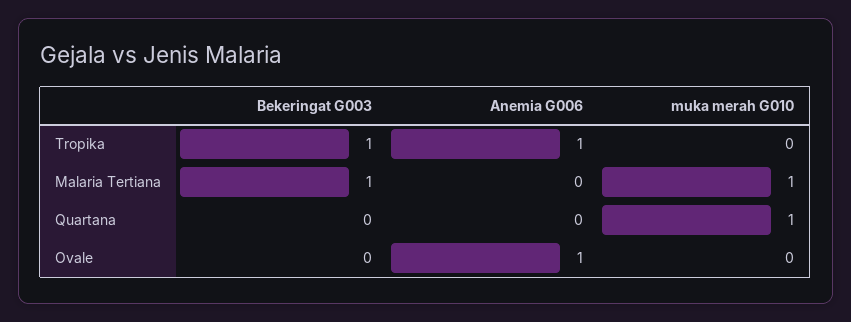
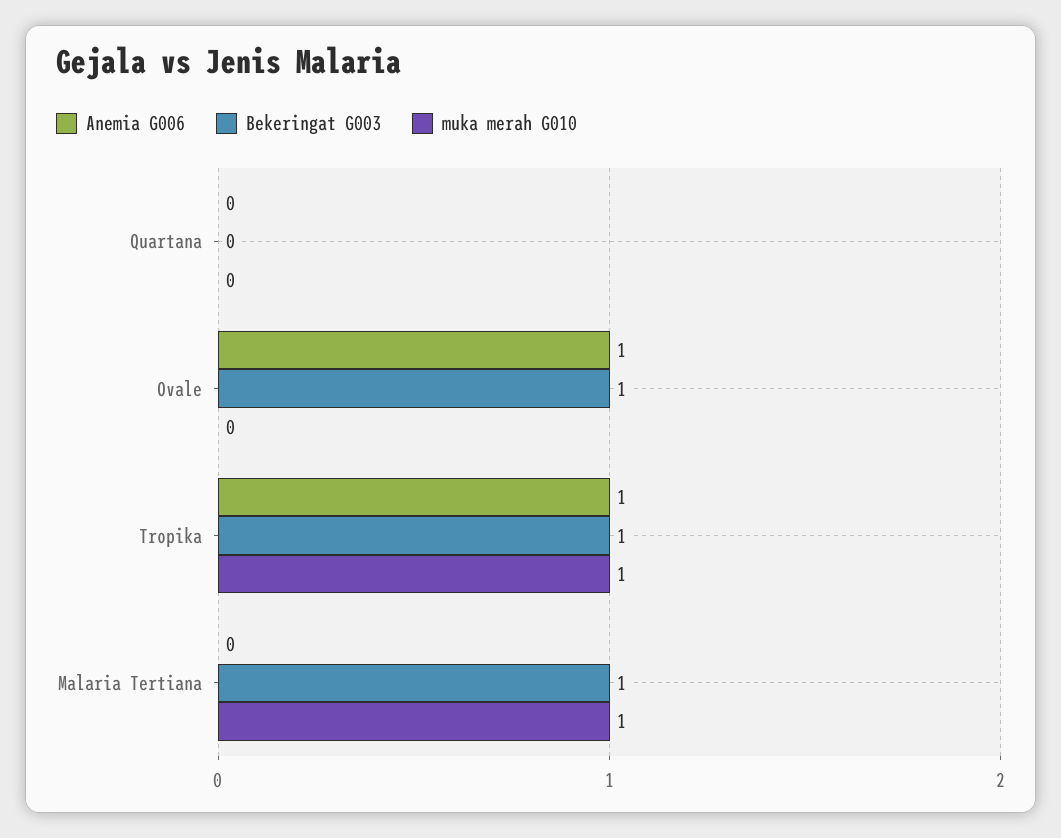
  {
    "Bekeringat G003": {
      "Tropika": 1,
      "Malaria Tertiana": 1,
      "Quartana": 0,
-     "Ovale": 0
+     "Ovale": 1
    },
    "Anemia G006": {
      "Tropika": 1,
      "Malaria Tertiana": 0,
      "Quartana": 0,
      "Ovale": 1
    },
    "muka merah G010": {
-     "Tropika": 0,
+     "Tropika": 1,
      "Malaria Tertiana": 1,
-     "Quartana": 1,
+     "Quartana": 0,
      "Ovale": 0
    }
  }

